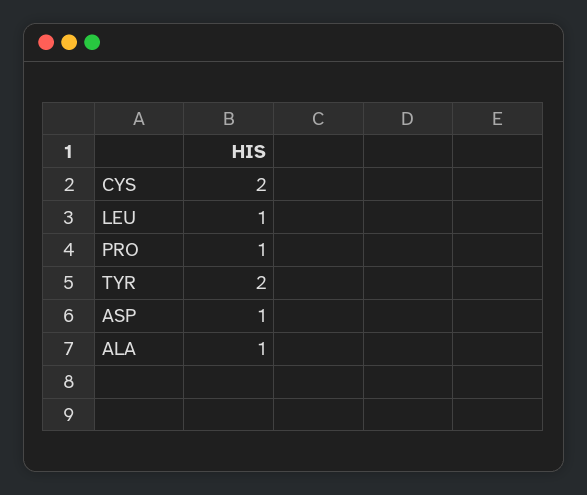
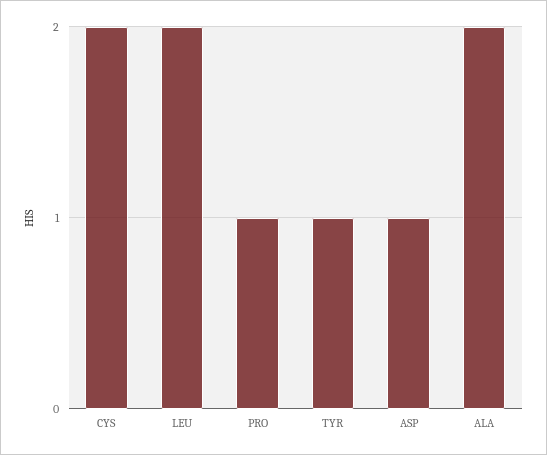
  {
    "CYS": 2,
-   "LEU": 1,
+   "LEU": 2,
    "PRO": 1,
-   "TYR": 2,
+   "TYR": 1,
    "ASP": 1,
-   "ALA": 1
+   "ALA": 2
  }

